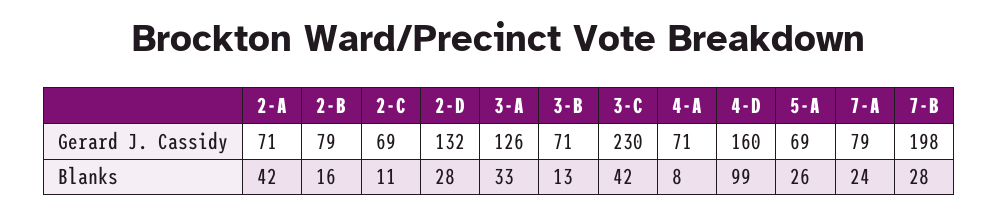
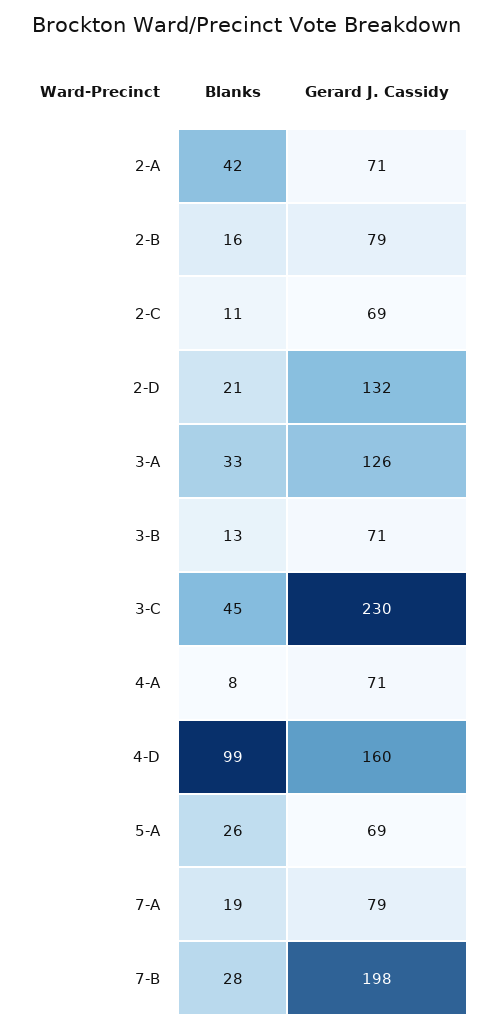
  {
    "2-A": {
      "Gerard J. Cassidy": 71,
      "Blanks": 42
    },
    "2-B": {
      "Gerard J. Cassidy": 79,
      "Blanks": 16
    },
    "2-C": {
      "Gerard J. Cassidy": 69,
      "Blanks": 11
    },
    "2-D": {
      "Gerard J. Cassidy": 132,
-     "Blanks": 28
+     "Blanks": 21
    },
    "3-A": {
      "Gerard J. Cassidy": 126,
      "Blanks": 33
    },
    "3-B": {
      "Gerard J. Cassidy": 71,
      "Blanks": 13
    },
    "3-C": {
      "Gerard J. Cassidy": 230,
-     "Blanks": 42
+     "Blanks": 45
    },
    "4-A": {
      "Gerard J. Cassidy": 71,
      "Blanks": 8
    },
    "4-D": {
      "Gerard J. Cassidy": 160,
      "Blanks": 99
    },
    "5-A": {
      "Gerard J. Cassidy": 69,
      "Blanks": 26
    },
    "7-A": {
      "Gerard J. Cassidy": 79,
-     "Blanks": 24
+     "Blanks": 19
    },
    "7-B": {
      "Gerard J. Cassidy": 198,
      "Blanks": 28
    }
  }

